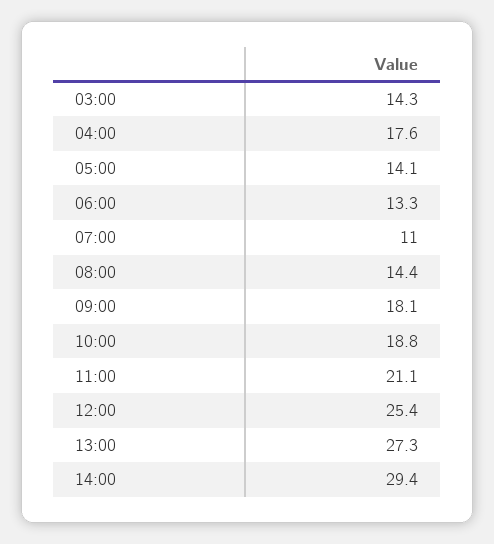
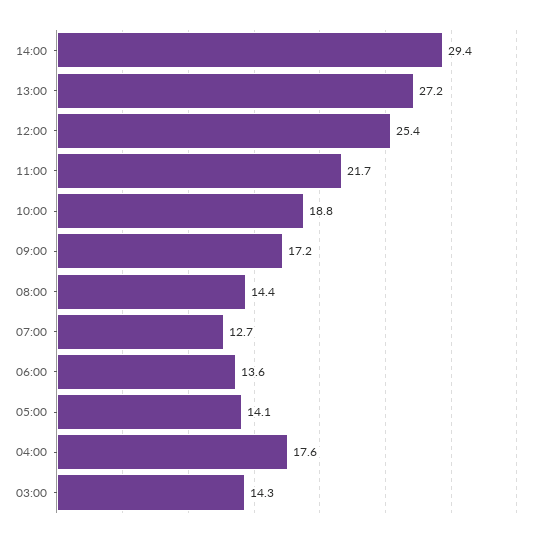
  {
    "03:00": 14.3,
    "04:00": 17.6,
    "05:00": 14.1,
-   "06:00": 13.3,
+   "06:00": 13.6,
-   "07:00": 11,
+   "07:00": 12.7,
    "08:00": 14.4,
-   "09:00": 18.1,
+   "09:00": 17.2,
    "10:00": 18.8,
-   "11:00": 21.1,
+   "11:00": 21.7,
    "12:00": 25.4,
-   "13:00": 27.3,
+   "13:00": 27.2,
    "14:00": 29.4
  }

